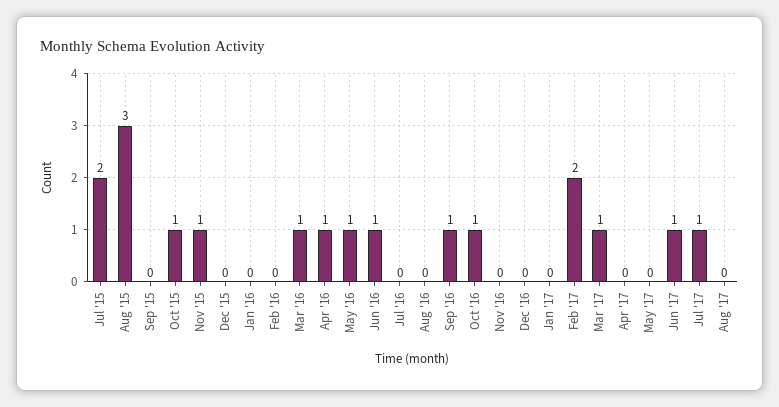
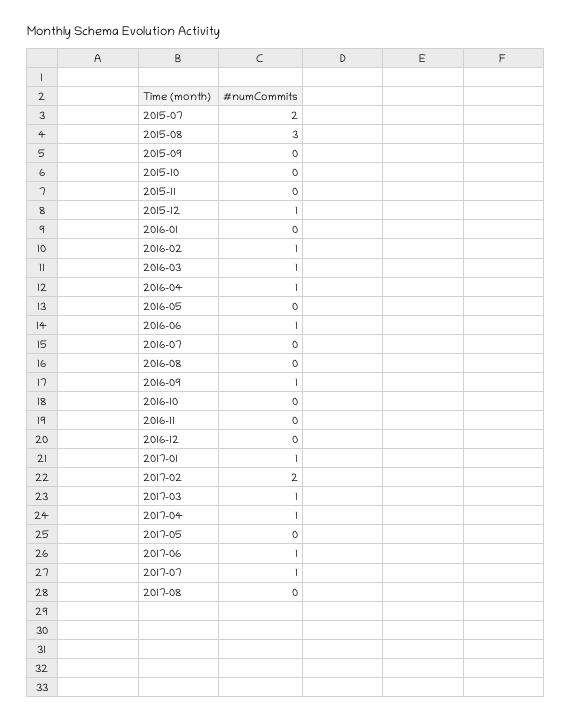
  {
    "Jul '15": 2,
    "Aug '15": 3,
    "Sep '15": 0,
-   "Oct '15": 1,
+   "Oct '15": 0,
-   "Nov '15": 1,
+   "Nov '15": 0,
-   "Dec '15": 0,
+   "Dec '15": 1,
    "Jan '16": 0,
-   "Feb '16": 0,
+   "Feb '16": 1,
    "Mar '16": 1,
    "Apr '16": 1,
-   "May '16": 1,
+   "May '16": 0,
    "Jun '16": 1,
    "Jul '16": 0,
    "Aug '16": 0,
    "Sep '16": 1,
-   "Oct '16": 1,
+   "Oct '16": 0,
    "Nov '16": 0,
    "Dec '16": 0,
-   "Jan '17": 0,
+   "Jan '17": 1,
    "Feb '17": 2,
    "Mar '17": 1,
-   "Apr '17": 0,
+   "Apr '17": 1,
    "May '17": 0,
    "Jun '17": 1,
    "Jul '17": 1,
    "Aug '17": 0
  }

